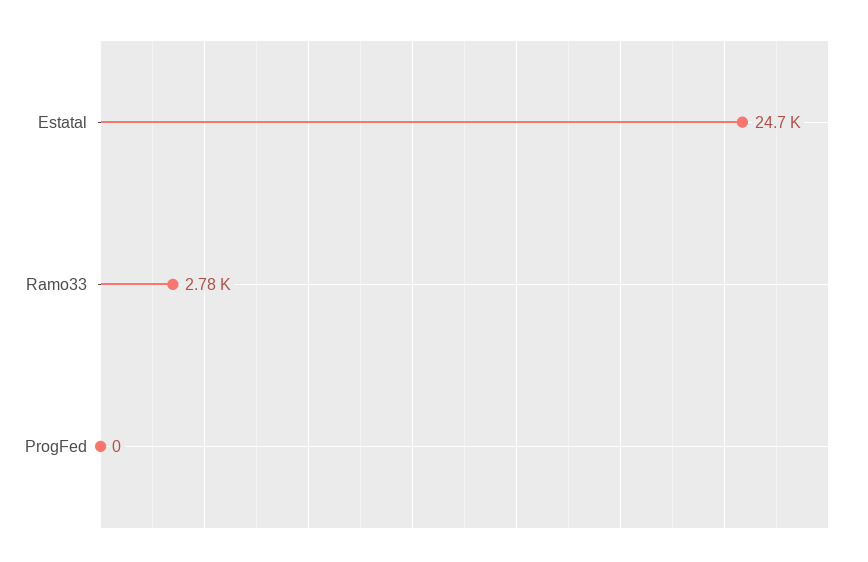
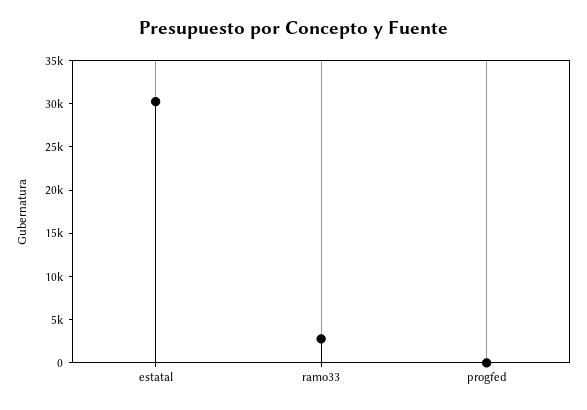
  {
-   "Estatal": 24700,
+   "Estatal": 30000,
    "Ramo33": 2780,
    "ProgFed": 0
  }

